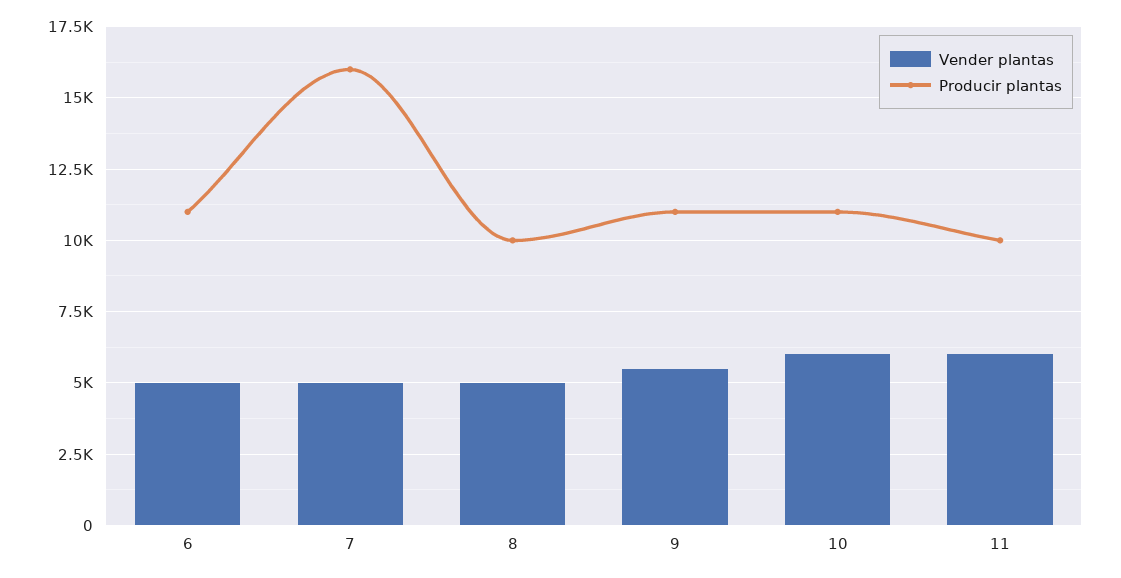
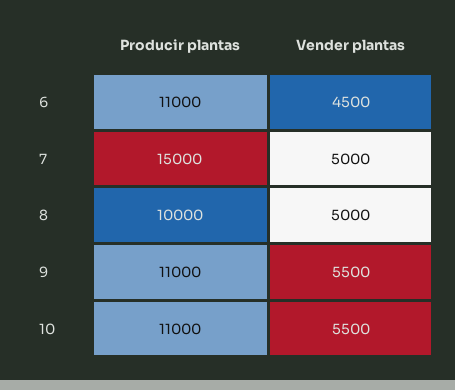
  {
    "Vender plantas": {
-     "6": 5000,
+     "6": 4500,
      "7": 5000,
      "8": 5000,
      "9": 5500,
-     "10": 6000,
+     "10": 5500
-     "11": 6000
    },
    "Producir plantas": {
      "6": 11000,
-     "7": 16000,
+     "7": 15000,
      "8": 10000,
      "9": 11000,
-     "10": 11000,
+     "10": 11000
-     "11": 10000
    }
  }

